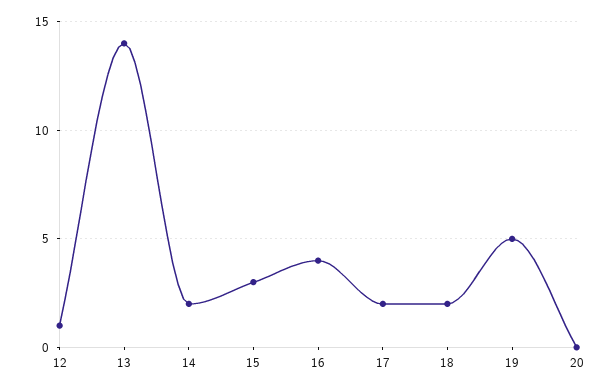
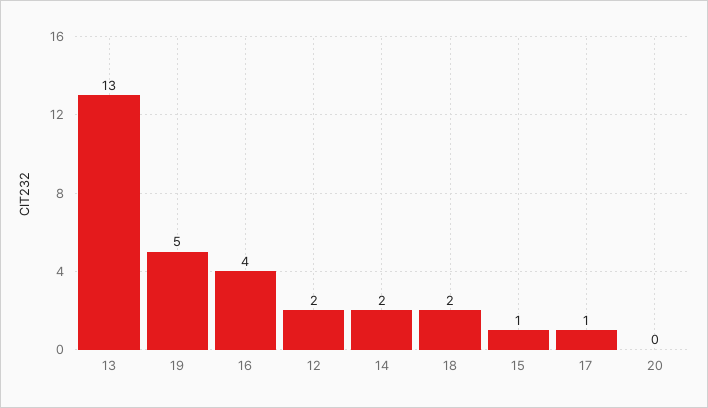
  {
-   "12": 1,
+   "12": 2,
-   "13": 14,
+   "13": 13,
    "14": 2,
-   "15": 3,
+   "15": 1,
    "16": 4,
-   "17": 2,
+   "17": 1,
    "18": 2,
    "19": 5,
    "20": 0
  }

